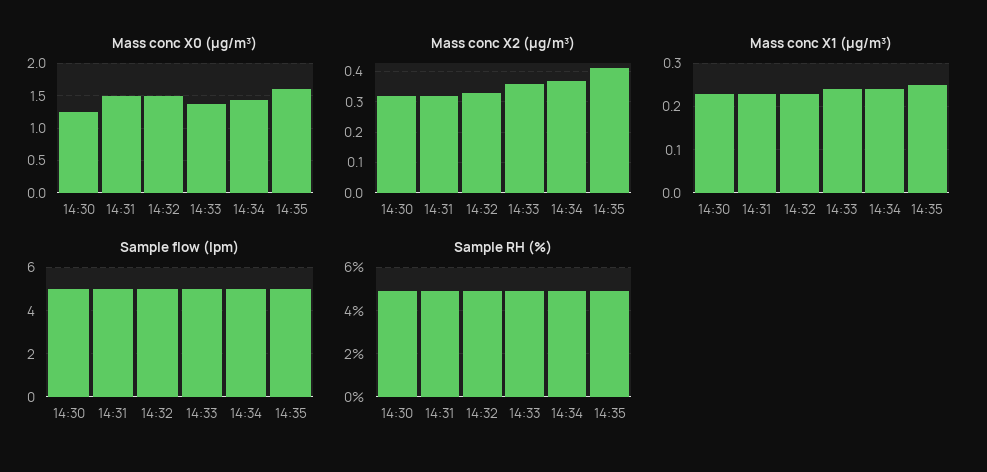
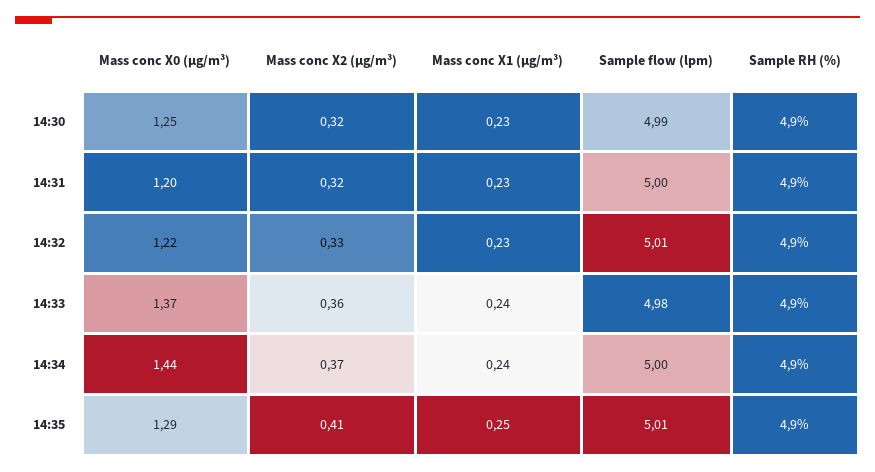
  {
    "Mass conc X0 (μg/m³)": {
      "14:30": 1.25,
-     "14:31": 1.5,
+     "14:31": 1.2,
-     "14:32": 1.5,
+     "14:32": 1.22,
      "14:33": 1.37,
      "14:34": 1.44,
-     "14:35": 1.6
+     "14:35": 1.29
    },
    "Mass conc X2 (μg/m³)": {
      "14:30": 0.32,
      "14:31": 0.32,
      "14:32": 0.33,
      "14:33": 0.36,
      "14:34": 0.37,
      "14:35": 0.41
    },
    "Mass conc X1 (μg/m³)": {
      "14:30": 0.23,
      "14:31": 0.23,
      "14:32": 0.23,
      "14:33": 0.24,
      "14:34": 0.24,
      "14:35": 0.25
    },
    "Sample flow (lpm)": {
      "14:30": 4.99,
      "14:31": 5,
      "14:32": 5.01,
      "14:33": 4.98,
      "14:34": 5,
      "14:35": 5.01
    },
    "Sample RH (%)": {
      "14:30": 4.9,
      "14:31": 4.9,
      "14:32": 4.9,
      "14:33": 4.9,
      "14:34": 4.9,
      "14:35": 4.9
    }
  }

